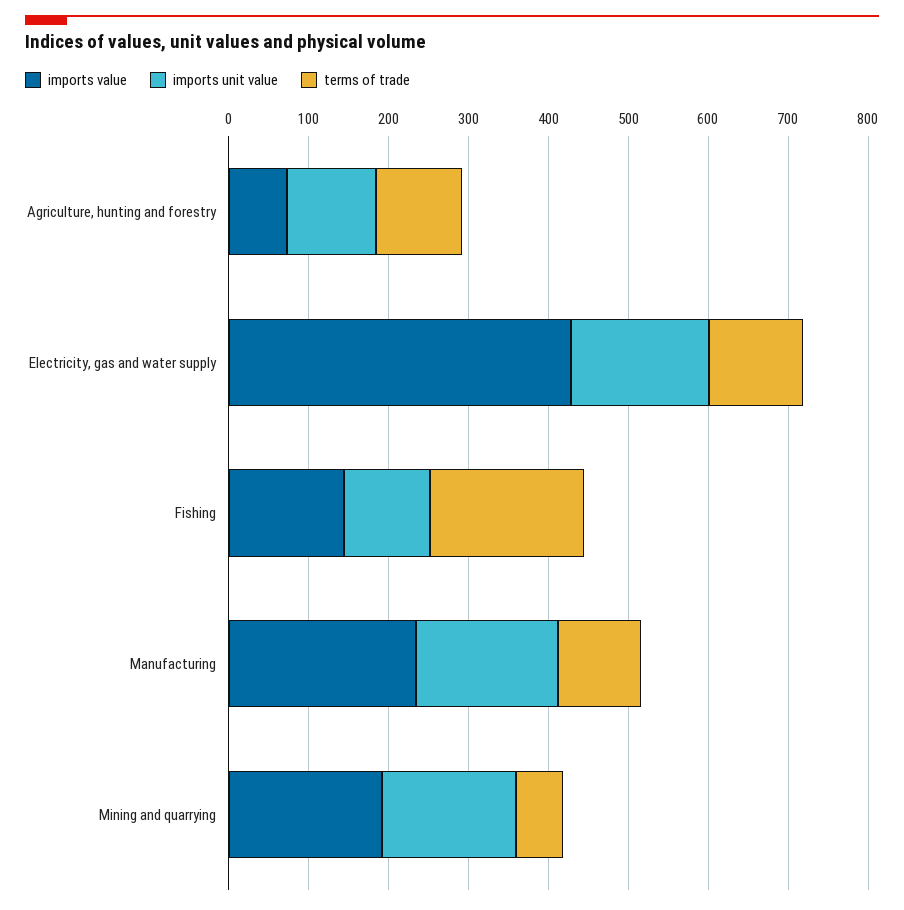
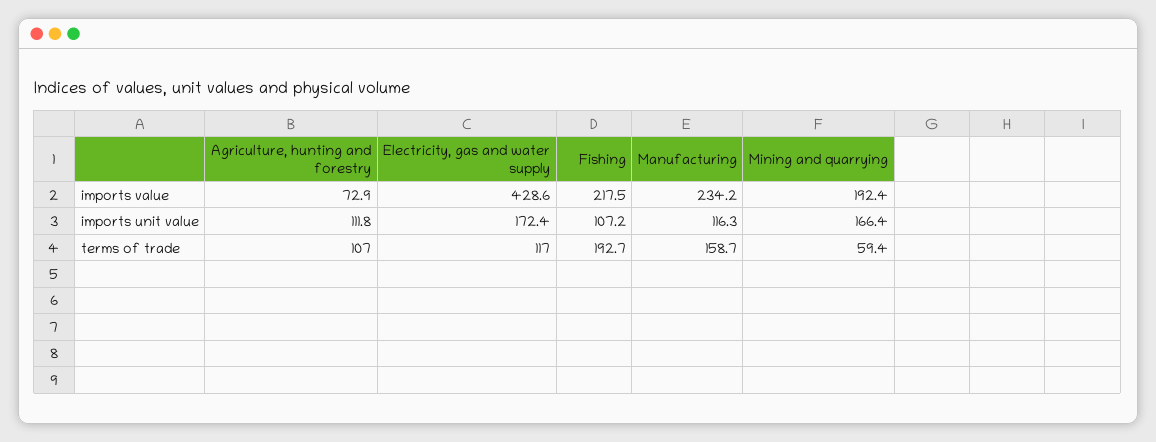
  {
    "imports value": {
      "Agriculture, hunting and forestry": 72.9,
      "Electricity, gas and water supply": 428.6,
-     "Fishing": 140,
+     "Fishing": 217.5,
      "Manufacturing": 234.2,
      "Mining and quarrying": 192.4
    },
    "imports unit value": {
      "Agriculture, hunting and forestry": 111.8,
      "Electricity, gas and water supply": 172.4,
      "Fishing": 107.2,
-     "Manufacturing": 180,
+     "Manufacturing": 116.3,
      "Mining and quarrying": 166.4
    },
    "terms of trade": {
      "Agriculture, hunting and forestry": 107,
      "Electricity, gas and water supply": 117,
      "Fishing": 192.7,
-     "Manufacturing": 100,
+     "Manufacturing": 158.7,
      "Mining and quarrying": 59.4
    }
  }

